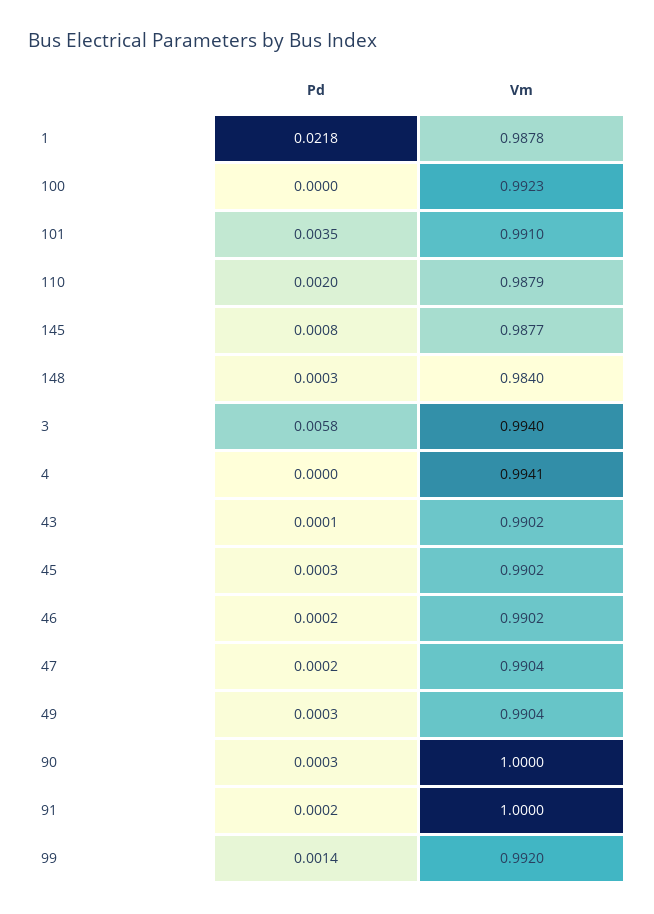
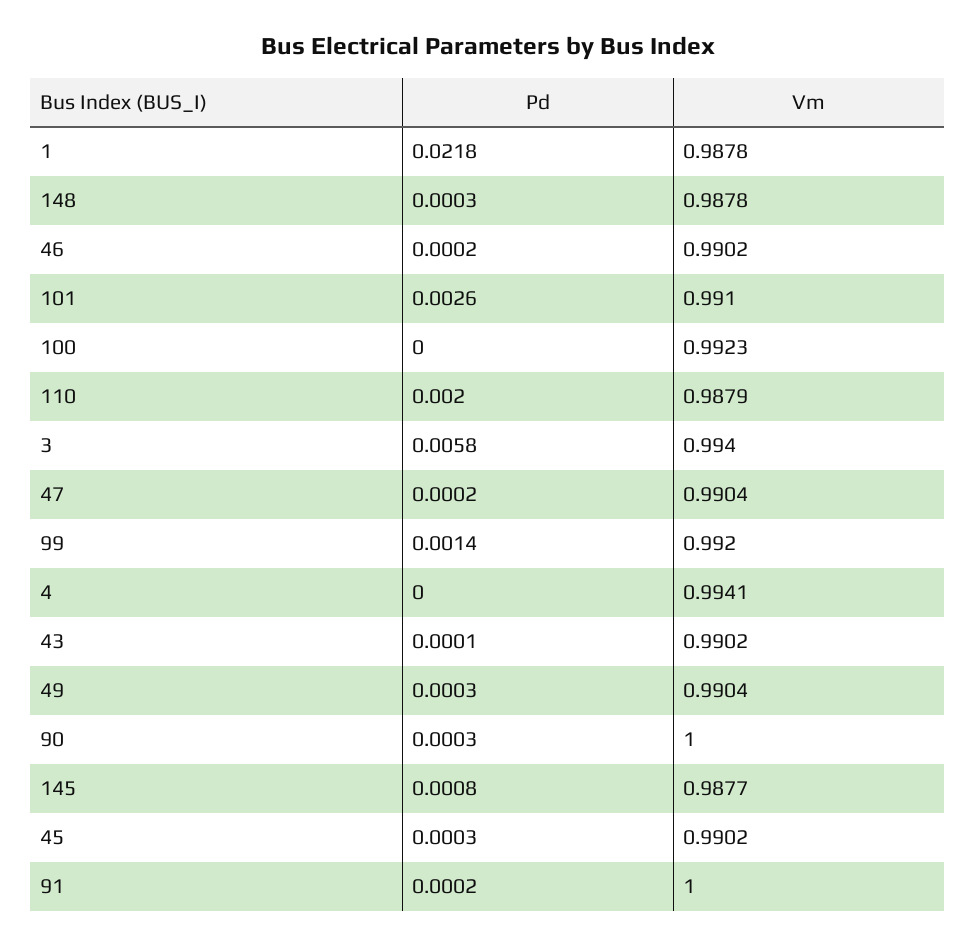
  {
    "Pd": {
      "1": 0.0218,
      "100": 0,
-     "101": 0.0035,
+     "101": 0.0026,
      "110": 0.002,
      "145": 0.0008,
      "148": 0.0003,
      "3": 0.0058,
      "4": 0,
      "43": 0.0001,
      "45": 0.0003,
      "46": 0.0002,
      "47": 0.0002,
      "49": 0.0003,
      "90": 0.0003,
      "91": 0.0002,
      "99": 0.0014
    },
    "Vm": {
      "1": 0.9878,
      "100": 0.9923,
      "101": 0.991,
      "110": 0.9879,
      "145": 0.9877,
-     "148": 0.984,
+     "148": 0.9878,
      "3": 0.994,
      "4": 0.9941,
      "43": 0.9902,
      "45": 0.9902,
      "46": 0.9902,
      "47": 0.9904,
      "49": 0.9904,
      "90": 1,
      "91": 1,
      "99": 0.992
    }
  }

